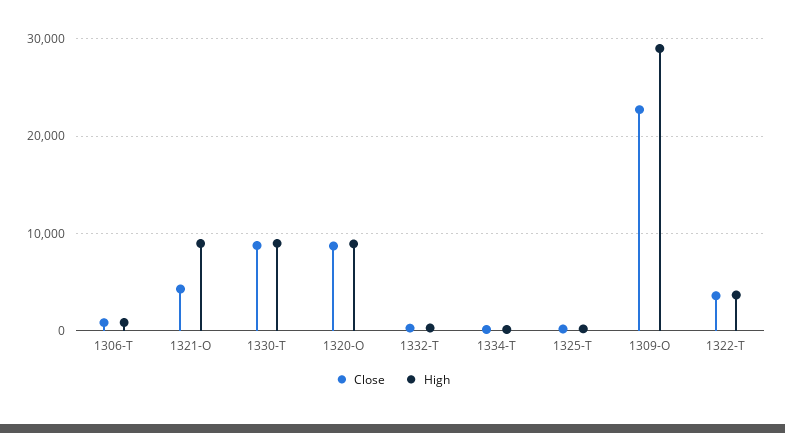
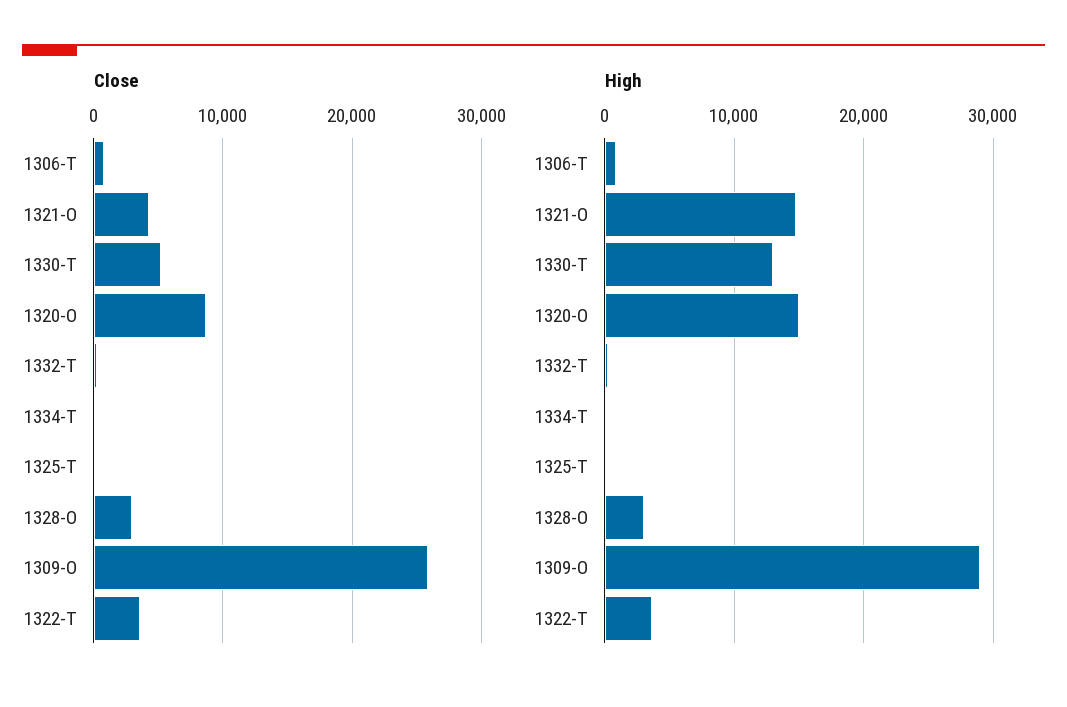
  {
    "Close": {
      "1306-T": 1000,
      "1321-O": 4000,
-     "1330-T": 9000,
+     "1330-T": 5000,
      "1320-O": 9000,
      "1332-T": 0,
      "1334-T": 0,
      "1325-T": 0,
-     "1309-O": 23000,
+     "1309-O": 26000,
-     "1322-T": 4000
+     "1322-T": 4000,
+     "1328-O": 3000
    },
    "High": {
      "1306-T": 1000,
-     "1321-O": 9000,
+     "1321-O": 15000,
-     "1330-T": 9000,
+     "1330-T": 13000,
-     "1320-O": 9000,
+     "1320-O": 15000,
      "1332-T": 0,
      "1334-T": 0,
      "1325-T": 0,
      "1309-O": 29000,
-     "1322-T": 4000
+     "1322-T": 4000,
+     "1328-O": 3000
    }
  }

